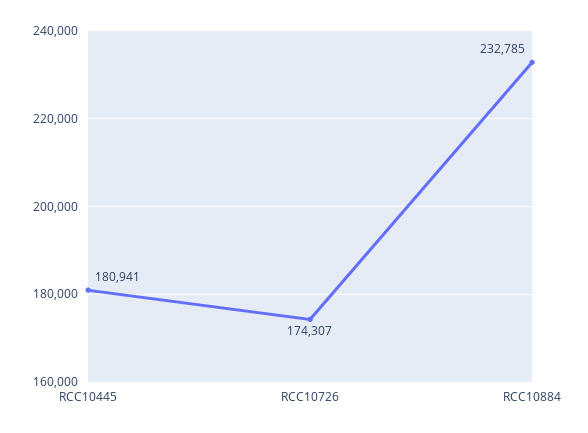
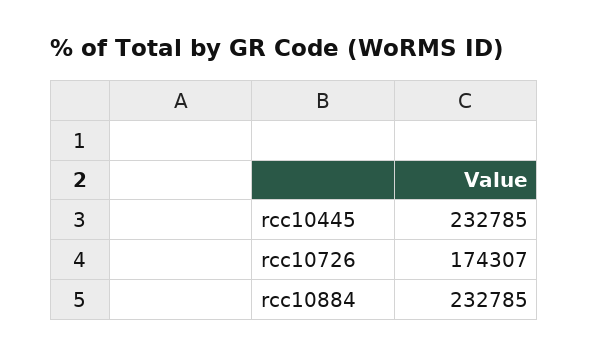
  {
-   "RCC10445": 180941,
+   "RCC10445": 232785,
    "RCC10726": 174307,
    "RCC10884": 232785
  }

